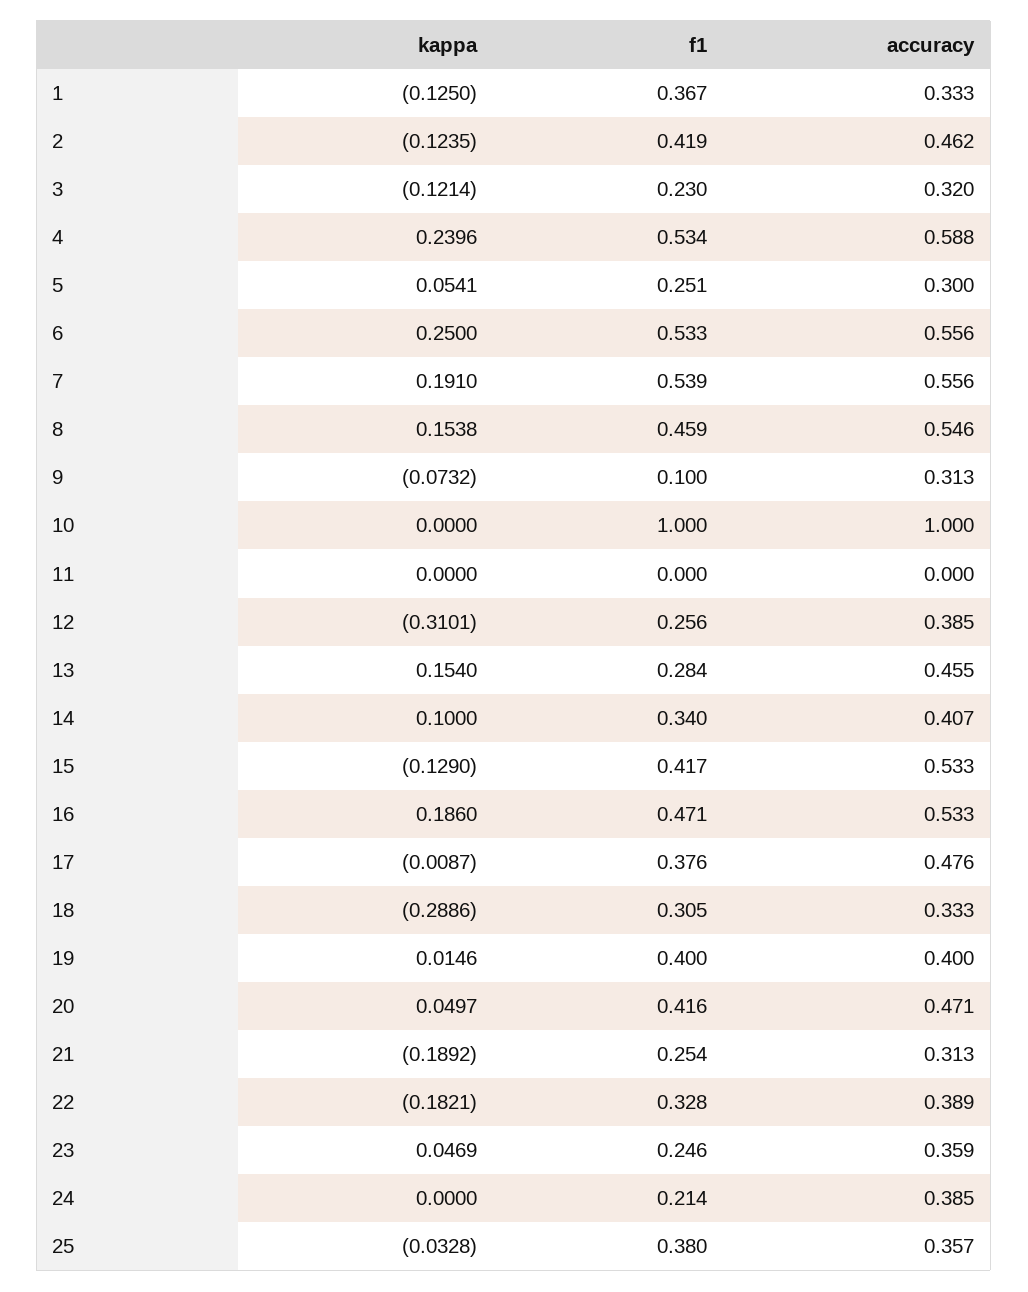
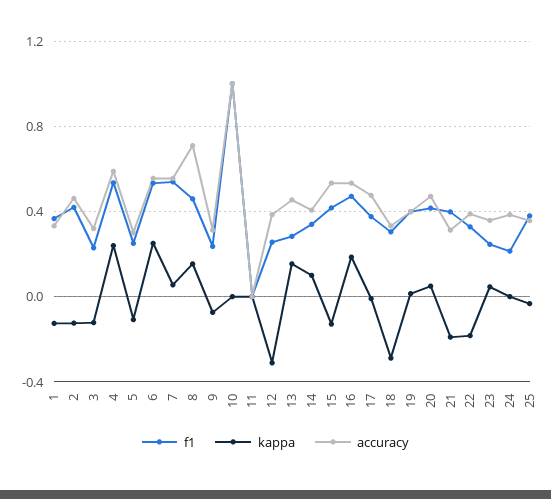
  {
    "kappa": {
      "1": -0.125,
      "2": -0.1235,
      "3": -0.1214,
      "4": 0.2396,
-     "5": 0.0541,
+     "5": -0.1,
      "6": 0.25,
-     "7": 0.191,
+     "7": 0.05,
      "8": 0.1538,
      "9": -0.0732,
      "10": 0,
      "11": 0,
      "12": -0.3101,
      "13": 0.154,
      "14": 0.1,
      "15": -0.129,
      "16": 0.186,
      "17": -0.0087,
      "18": -0.2886,
      "19": 0.0146,
      "20": 0.0497,
      "21": -0.1892,
      "22": -0.1821,
      "23": 0.0469,
      "24": 0,
      "25": -0.0328
    },
    "f1": {
      "1": 0.367,
      "2": 0.419,
      "3": 0.23,
      "4": 0.534,
      "5": 0.251,
      "6": 0.533,
      "7": 0.539,
      "8": 0.459,
-     "9": 0.1,
+     "9": 0.25,
      "10": 1,
      "11": 0,
      "12": 0.256,
      "13": 0.284,
      "14": 0.34,
      "15": 0.417,
      "16": 0.471,
      "17": 0.376,
      "18": 0.305,
      "19": 0.4,
      "20": 0.416,
-     "21": 0.254,
+     "21": 0.4,
      "22": 0.328,
      "23": 0.246,
      "24": 0.214,
      "25": 0.38
    },
    "accuracy": {
      "1": 0.333,
      "2": 0.462,
      "3": 0.32,
      "4": 0.588,
      "5": 0.3,
      "6": 0.556,
      "7": 0.556,
-     "8": 0.546,
+     "8": 0.7,
      "9": 0.313,
      "10": 1,
      "11": 0,
      "12": 0.385,
      "13": 0.455,
      "14": 0.407,
      "15": 0.533,
      "16": 0.533,
      "17": 0.476,
      "18": 0.333,
      "19": 0.4,
      "20": 0.471,
      "21": 0.313,
      "22": 0.389,
      "23": 0.359,
      "24": 0.385,
      "25": 0.357
    }
  }

